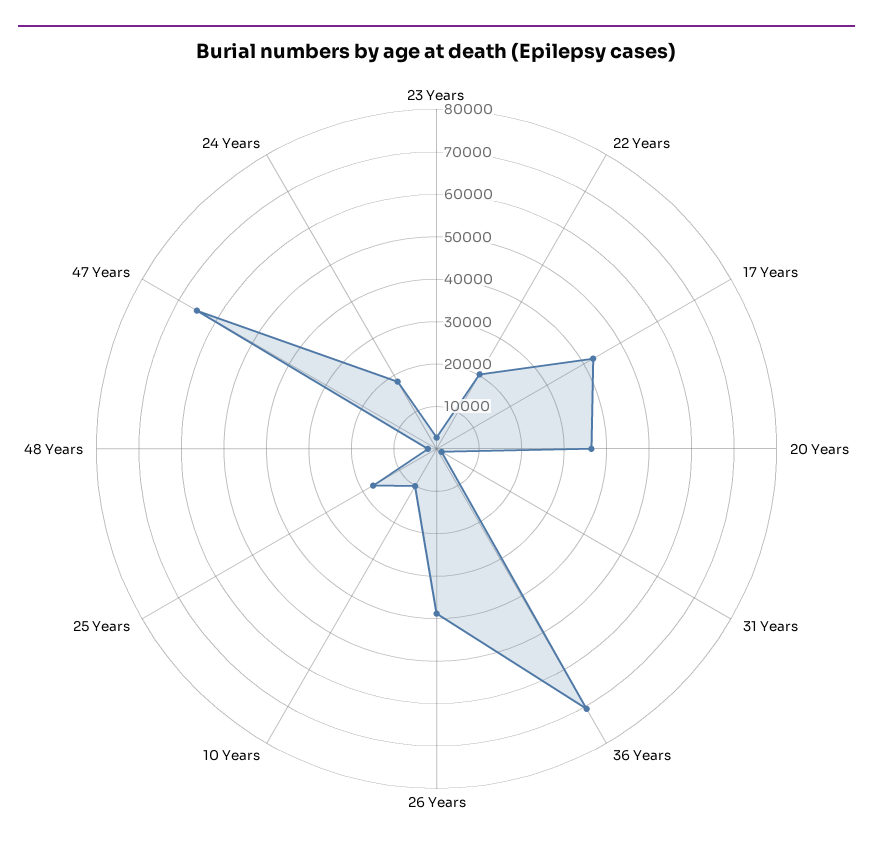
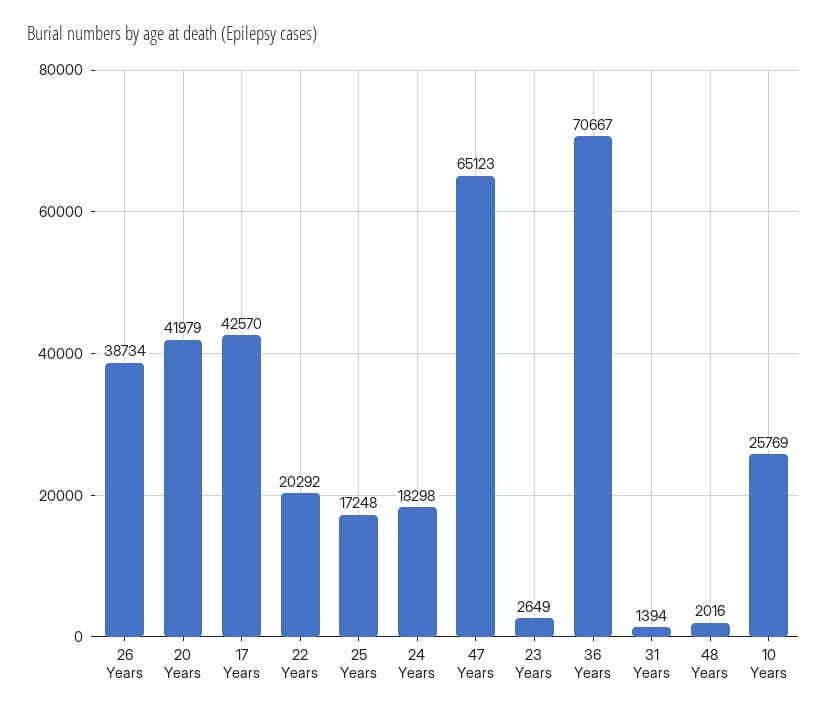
  {
    "23 Years": 2649,
    "22 Years": 20292,
    "17 Years": 42570,
-   "20 Years": 36000,
+   "20 Years": 41979,
    "31 Years": 1394,
    "36 Years": 70667,
    "26 Years": 38734,
-   "10 Years": 10000,
+   "10 Years": 25769,
    "25 Years": 17248,
    "48 Years": 2016,
    "47 Years": 65123,
    "24 Years": 18298
  }

